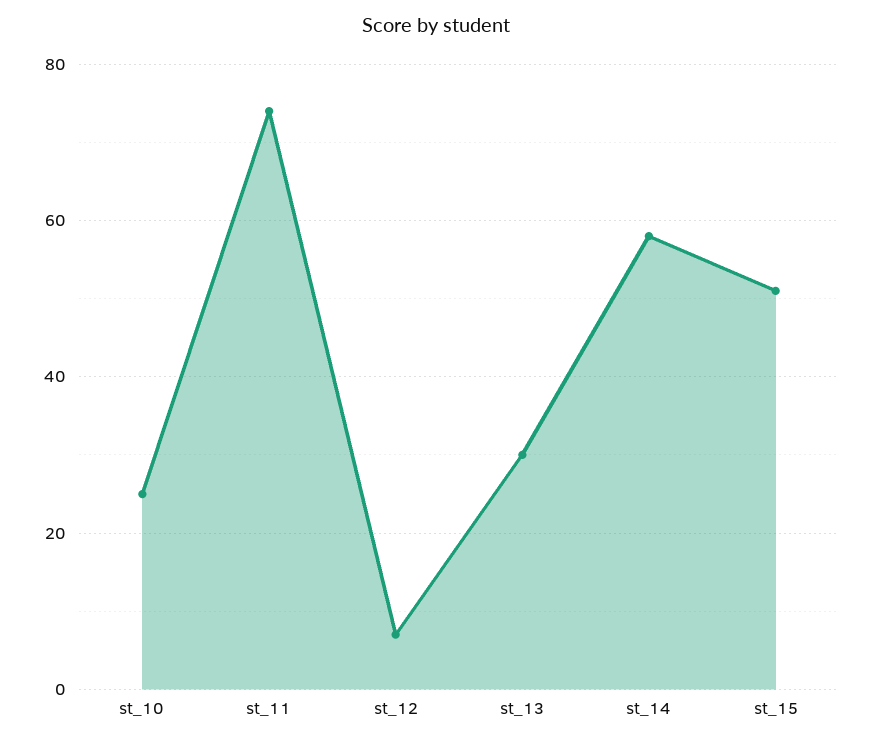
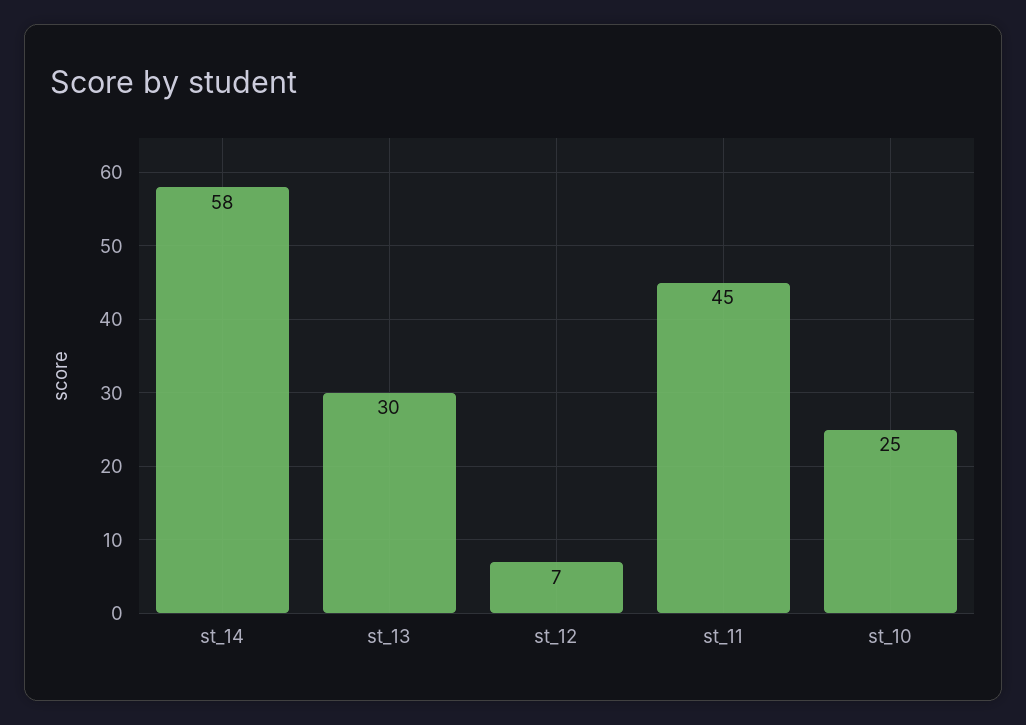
  {
    "st_10": 25,
-   "st_11": 75,
+   "st_11": 45,
    "st_12": 7,
    "st_13": 30,
-   "st_14": 58,
+   "st_14": 58
-   "st_15": 50
  }

